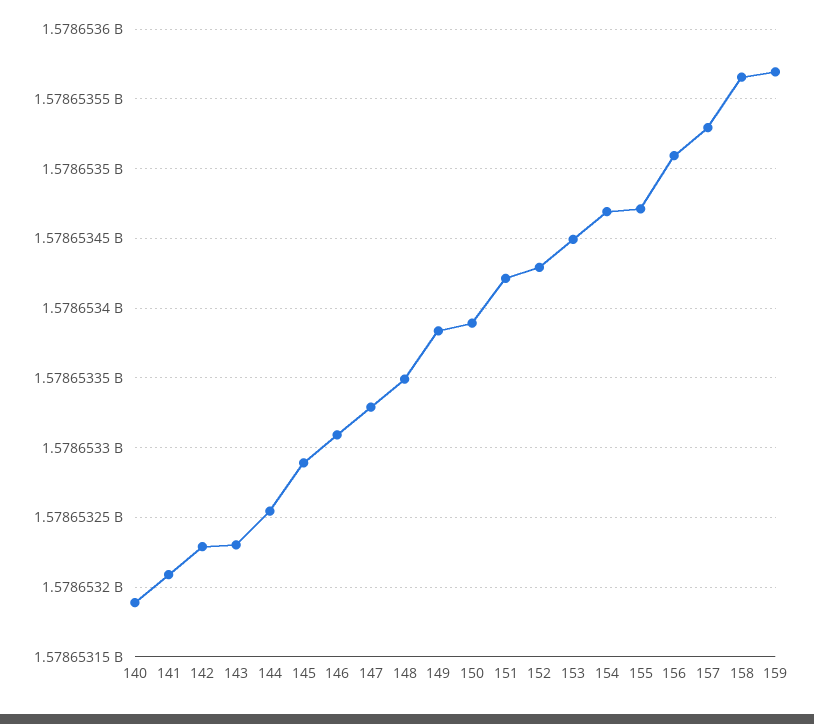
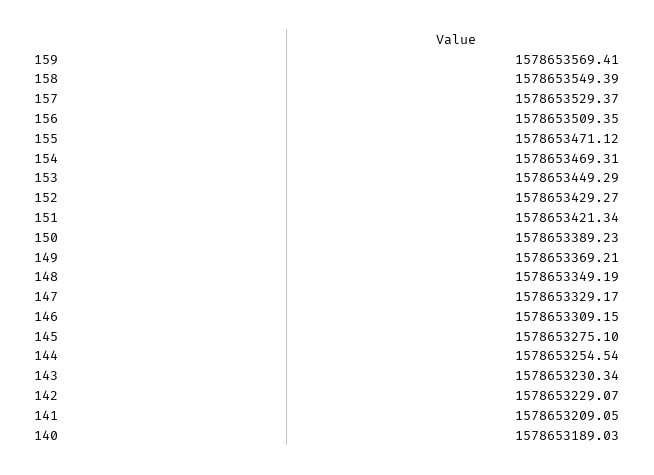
  {
    "140": 1578653189.03,
    "141": 1578653209.05,
    "142": 1578653229.07,
    "143": 1578653230.34,
    "144": 1578653254.54,
-   "145": 1578653290,
+   "145": 1578653275.1,
    "146": 1578653309.15,
    "147": 1578653329.17,
    "148": 1578653349.19,
-   "149": 1578653385,
+   "149": 1578653369.21,
    "150": 1578653389.23,
    "151": 1578653421.34,
    "152": 1578653429.27,
    "153": 1578653449.29,
    "154": 1578653469.31,
    "155": 1578653471.12,
    "156": 1578653509.35,
    "157": 1578653529.37,
-   "158": 1578653565,
+   "158": 1578653549.39,
    "159": 1578653569.41
  }

